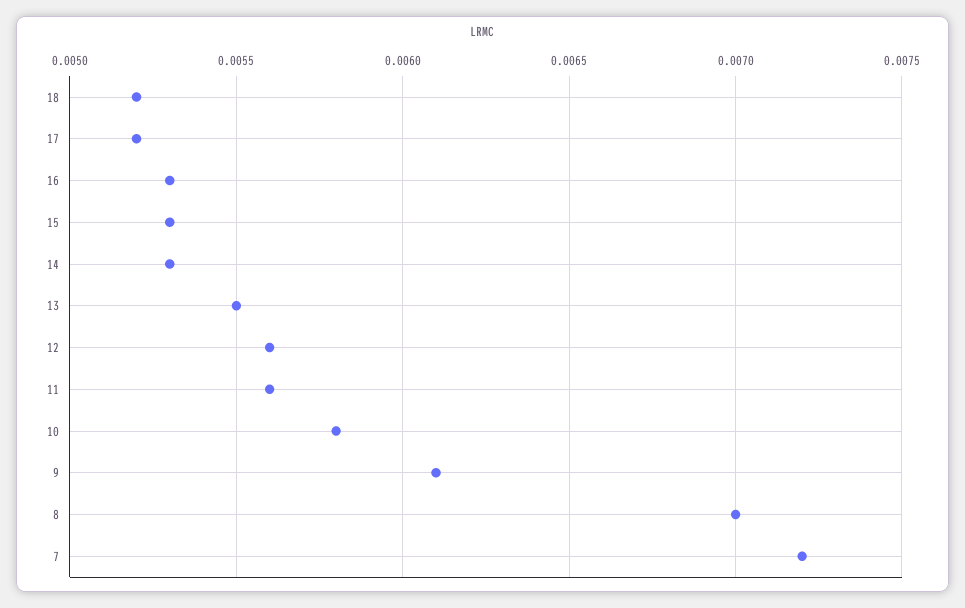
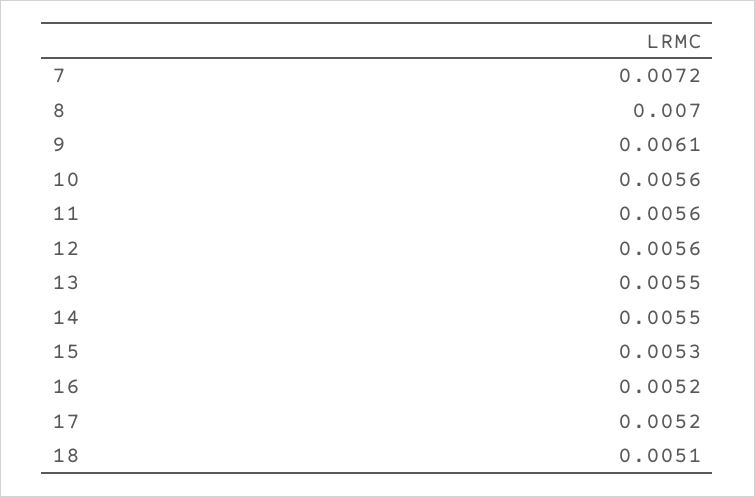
  {
-   "18": 0.0052,
+   "18": 0.0051,
    "17": 0.0052,
-   "16": 0.0053,
+   "16": 0.0052,
    "15": 0.0053,
-   "14": 0.0053,
+   "14": 0.0055,
    "13": 0.0055,
    "12": 0.0056,
    "11": 0.0056,
-   "10": 0.0058,
+   "10": 0.0056,
    "9": 0.0061,
    "8": 0.007,
    "7": 0.0072
  }

